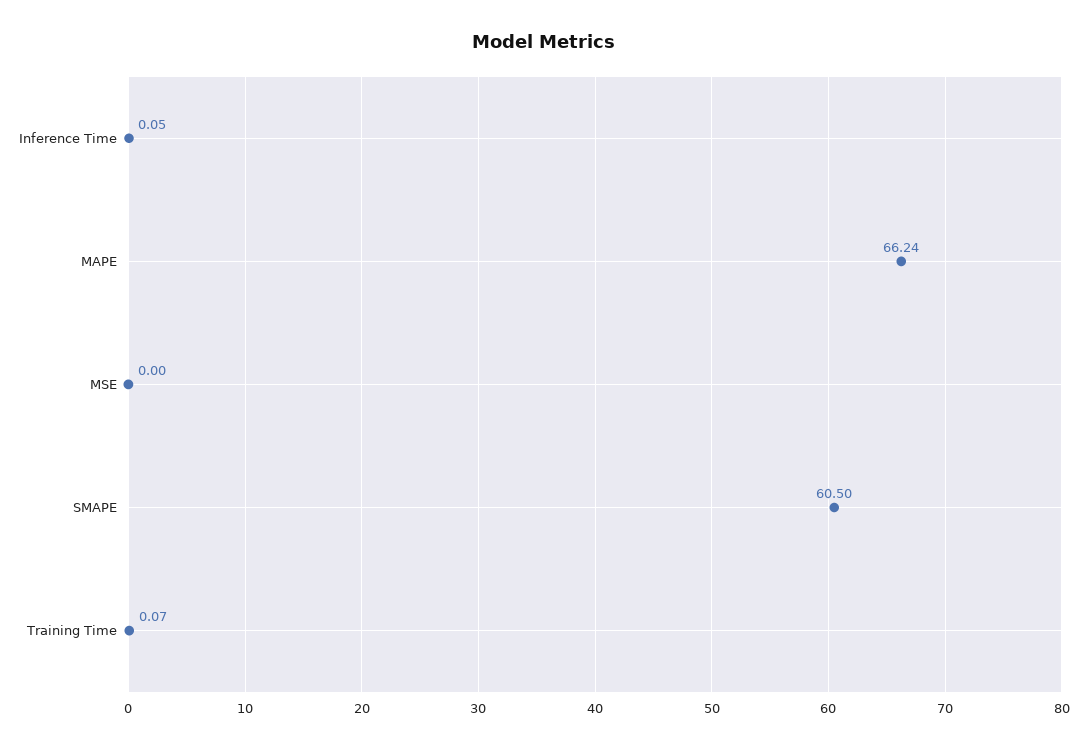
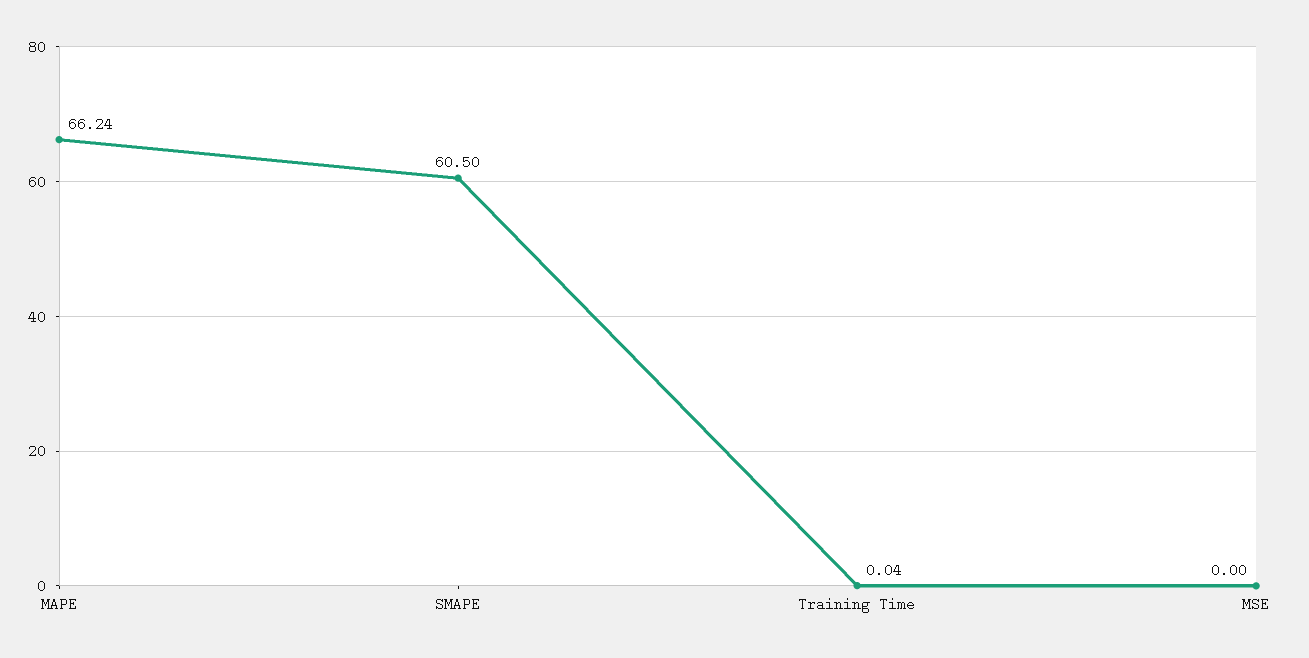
  {
-   "Inference Time": 0.05,
    "MAPE": 66.24,
    "MSE": 0,
    "SMAPE": 60.5,
-   "Training Time": 0.07
+   "Training Time": 0.04
  }

